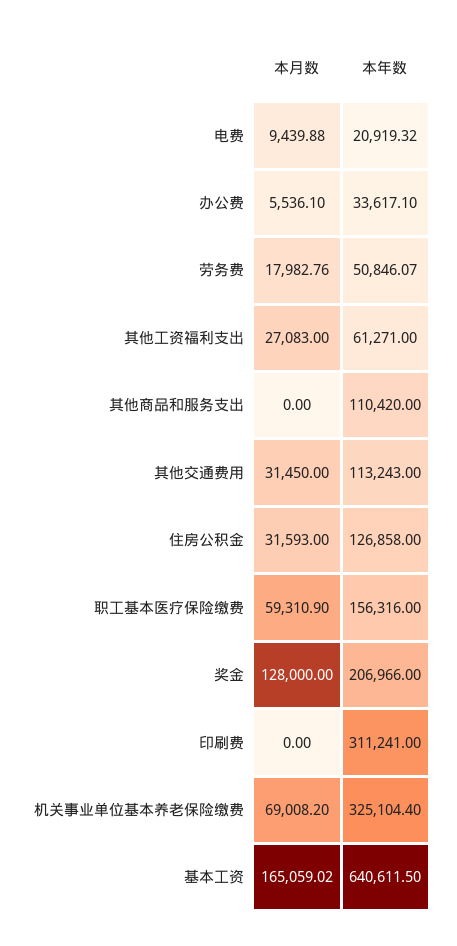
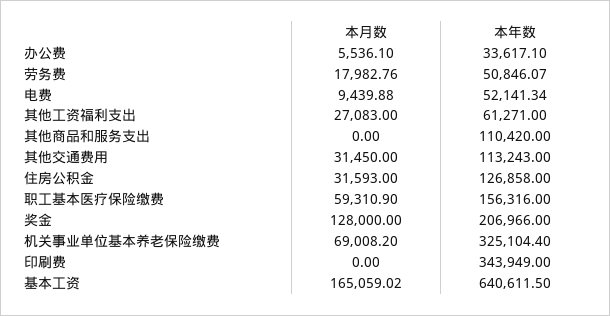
  {
    "本月数": {
      "电费": 9439.88,
      "办公费": 5536.1,
      "劳务费": 17982.76,
      "其他工资福利支出": 27083,
      "其他商品和服务支出": 0,
      "其他交通费用": 31450,
      "住房公积金": 31593,
      "职工基本医疗保险缴费": 59310.9,
      "奖金": 128000,
      "印刷费": 0,
      "机关事业单位基本养老保险缴费": 69008.2,
      "基本工资": 165059.02
    },
    "本年数": {
-     "电费": 20919.32,
+     "电费": 52141.34,
      "办公费": 33617.1,
      "劳务费": 50846.07,
      "其他工资福利支出": 61271,
      "其他商品和服务支出": 110420,
      "其他交通费用": 113243,
      "住房公积金": 126858,
      "职工基本医疗保险缴费": 156316,
      "奖金": 206966,
-     "印刷费": 311241,
+     "印刷费": 343949,
      "机关事业单位基本养老保险缴费": 325104.4,
      "基本工资": 640611.5
    }
  }

